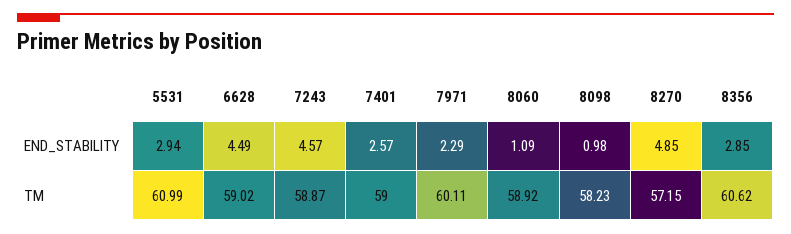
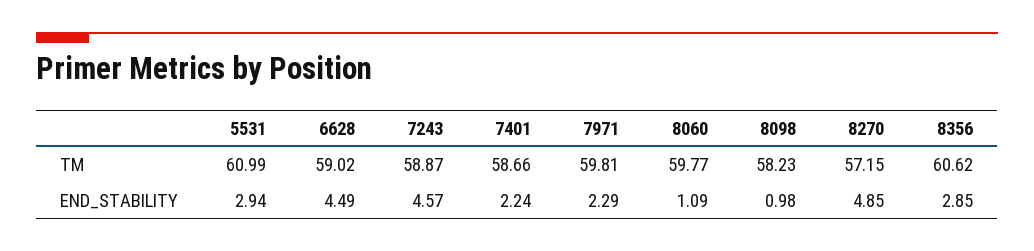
  {
    "5531": {
      "END_STABILITY": 2.94,
      "TM": 60.99
    },
    "6628": {
      "END_STABILITY": 4.49,
      "TM": 59.02
    },
    "7243": {
      "END_STABILITY": 4.57,
      "TM": 58.87
    },
    "7401": {
-     "END_STABILITY": 2.57,
+     "END_STABILITY": 2.24,
-     "TM": 59
+     "TM": 58.66
    },
    "7971": {
      "END_STABILITY": 2.29,
-     "TM": 60.11
+     "TM": 59.81
    },
    "8060": {
      "END_STABILITY": 1.09,
-     "TM": 58.92
+     "TM": 59.77
    },
    "8098": {
      "END_STABILITY": 0.98,
      "TM": 58.23
    },
    "8270": {
      "END_STABILITY": 4.85,
      "TM": 57.15
    },
    "8356": {
      "END_STABILITY": 2.85,
      "TM": 60.62
    }
  }

